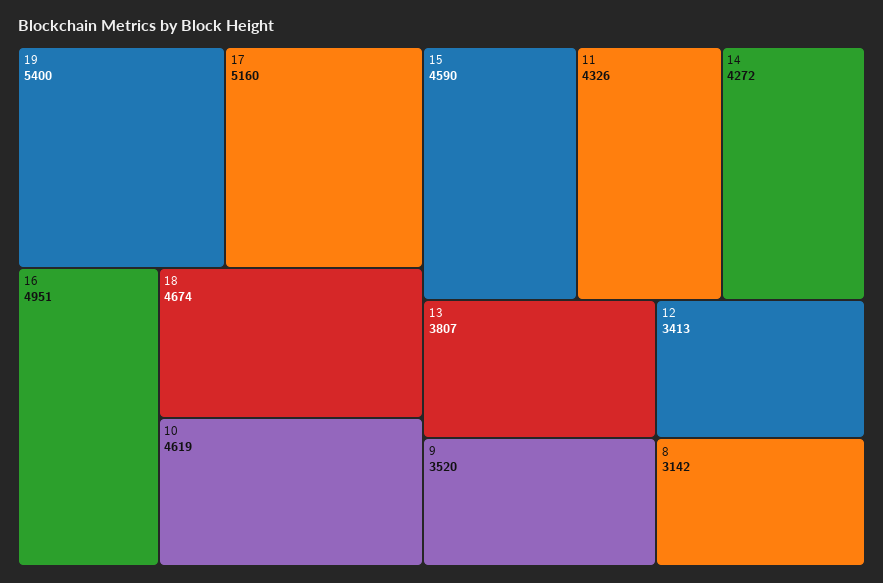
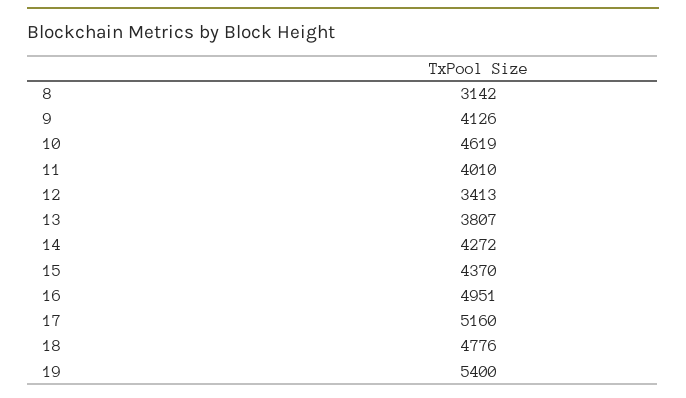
  {
    "19": 5400,
    "17": 5160,
    "16": 4951,
-   "18": 4674,
+   "18": 4776,
    "10": 4619,
-   "15": 4590,
+   "15": 4370,
-   "11": 4326,
+   "11": 4010,
    "14": 4272,
    "13": 3807,
-   "9": 3520,
+   "9": 4126,
    "12": 3413,
    "8": 3142
  }

